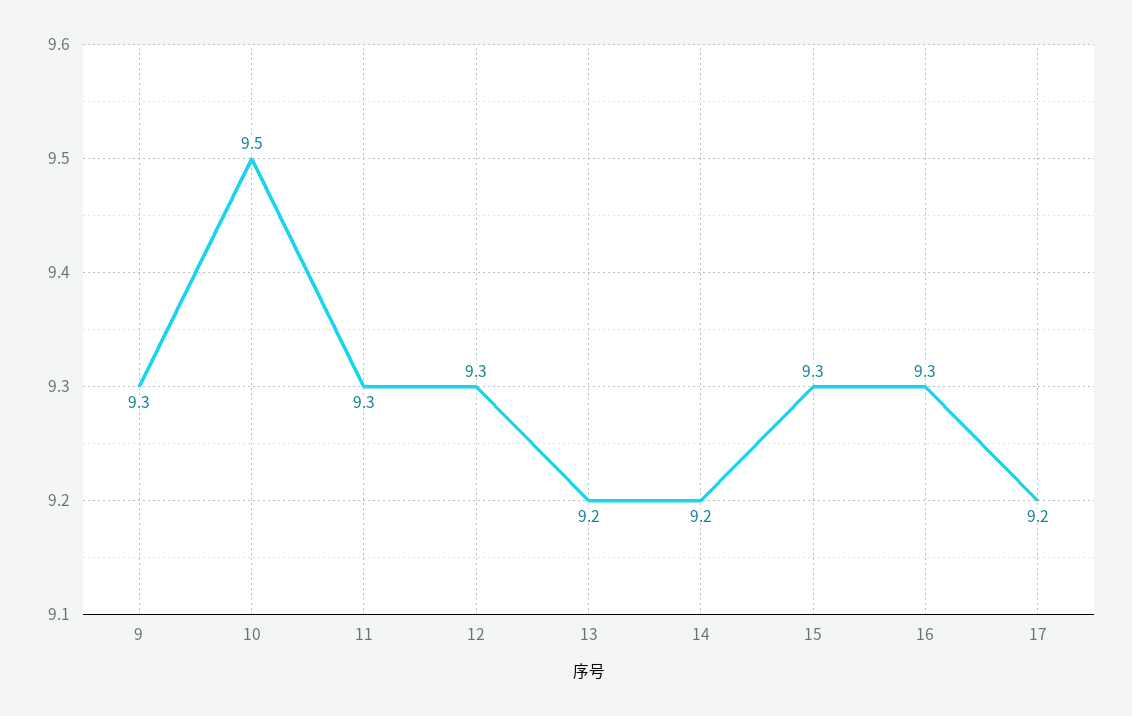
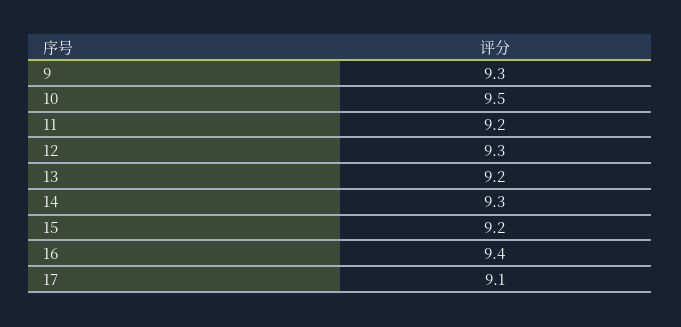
  {
    "9": 9.3,
    "10": 9.5,
-   "11": 9.3,
+   "11": 9.2,
    "12": 9.3,
    "13": 9.2,
-   "14": 9.2,
+   "14": 9.3,
-   "15": 9.3,
+   "15": 9.2,
-   "16": 9.3,
+   "16": 9.4,
-   "17": 9.2
+   "17": 9.1
  }

